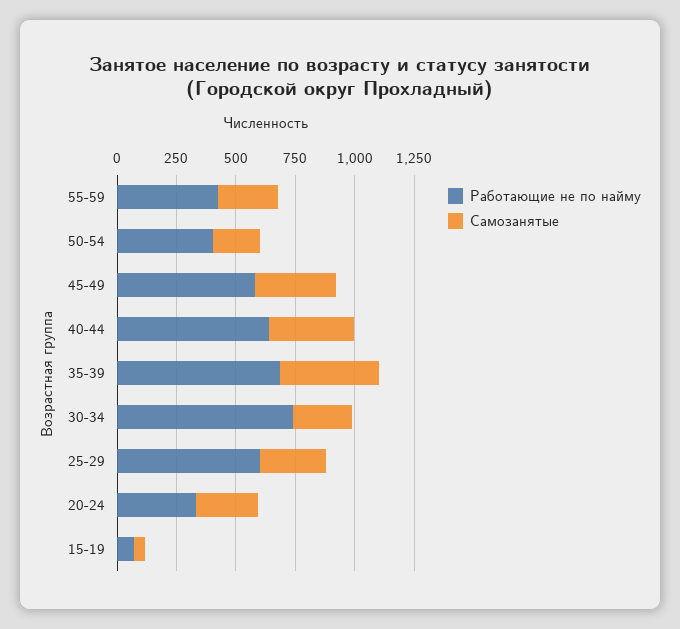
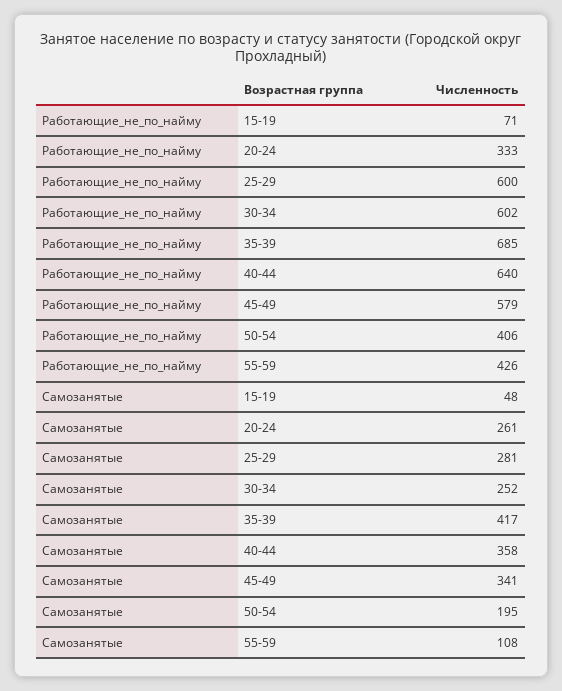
  {
    "Работающие не по найму": {
      "55-59": 426,
      "50-54": 406,
      "45-49": 579,
      "40-44": 640,
      "35-39": 685,
-     "30-34": 750,
+     "30-34": 602,
      "25-29": 600,
      "20-24": 333,
      "15-19": 71
    },
    "Самозанятые": {
-     "55-59": 250,
+     "55-59": 108,
      "50-54": 195,
      "45-49": 341,
      "40-44": 358,
      "35-39": 417,
      "30-34": 252,
      "25-29": 281,
      "20-24": 261,
      "15-19": 48
    }
  }

